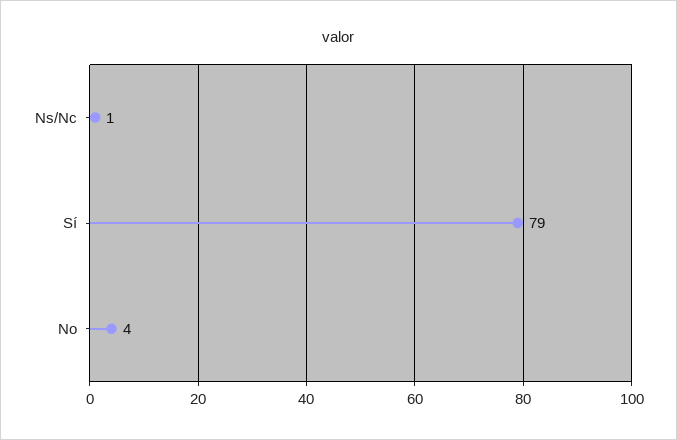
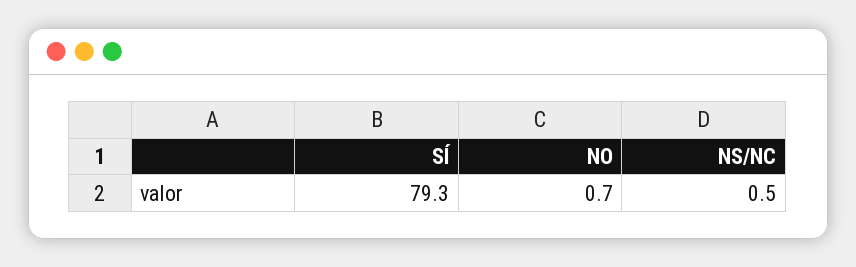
  {
    "Ns/Nc": 0.5,
    "Sí": 79.3,
-   "No": 4
+   "No": 0.7
  }

